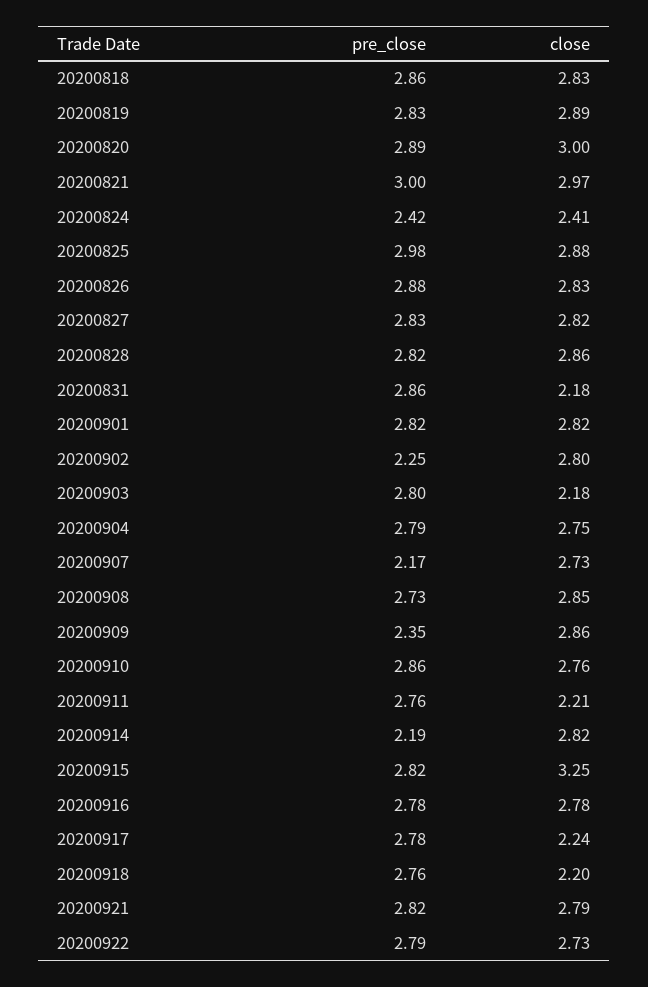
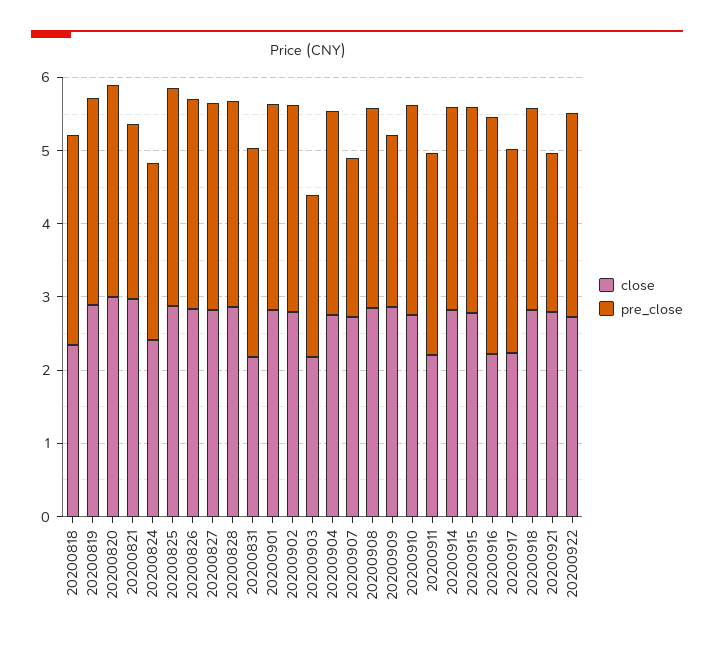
  {
    "pre_close": {
      "20200818": 2.86,
      "20200819": 2.83,
      "20200820": 2.89,
-     "20200821": 3,
+     "20200821": 2.4,
      "20200824": 2.42,
      "20200825": 2.98,
      "20200826": 2.88,
      "20200827": 2.83,
      "20200828": 2.82,
      "20200831": 2.86,
      "20200901": 2.82,
-     "20200902": 2.25,
+     "20200902": 2.8,
-     "20200903": 2.8,
+     "20200903": 2.2,
      "20200904": 2.79,
      "20200907": 2.17,
      "20200908": 2.73,
      "20200909": 2.35,
      "20200910": 2.86,
      "20200911": 2.76,
-     "20200914": 2.19,
+     "20200914": 2.8,
      "20200915": 2.82,
-     "20200916": 2.78,
+     "20200916": 3.2,
      "20200917": 2.78,
      "20200918": 2.76,
-     "20200921": 2.82,
+     "20200921": 2.2,
      "20200922": 2.79
    },
    "close": {
-     "20200818": 2.83,
+     "20200818": 2.4,
      "20200819": 2.89,
      "20200820": 3,
      "20200821": 2.97,
      "20200824": 2.41,
      "20200825": 2.88,
      "20200826": 2.83,
      "20200827": 2.82,
      "20200828": 2.86,
      "20200831": 2.18,
      "20200901": 2.82,
      "20200902": 2.8,
      "20200903": 2.18,
      "20200904": 2.75,
      "20200907": 2.73,
      "20200908": 2.85,
      "20200909": 2.86,
      "20200910": 2.76,
      "20200911": 2.21,
      "20200914": 2.82,
-     "20200915": 3.25,
+     "20200915": 2.8,
-     "20200916": 2.78,
+     "20200916": 2.2,
      "20200917": 2.24,
-     "20200918": 2.2,
+     "20200918": 2.8,
      "20200921": 2.79,
      "20200922": 2.73
    }
  }

